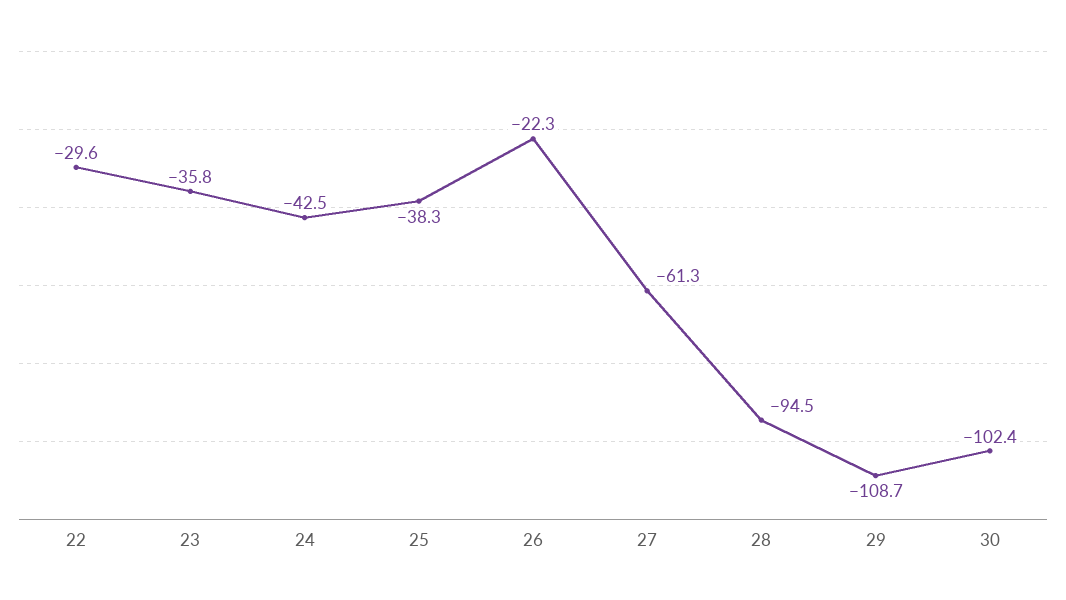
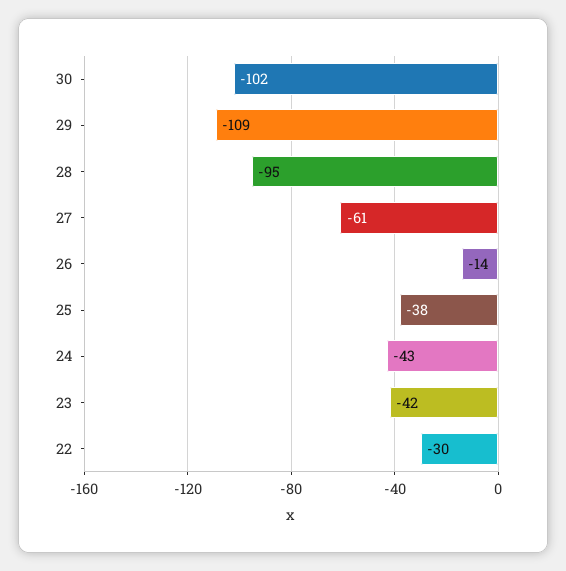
  {
    "22": -29.6,
-   "23": -35.8,
+   "23": -42,
    "24": -42.5,
    "25": -38.3,
-   "26": -22.3,
+   "26": -14,
    "27": -61.3,
    "28": -94.5,
    "29": -108.7,
    "30": -102.4
  }

